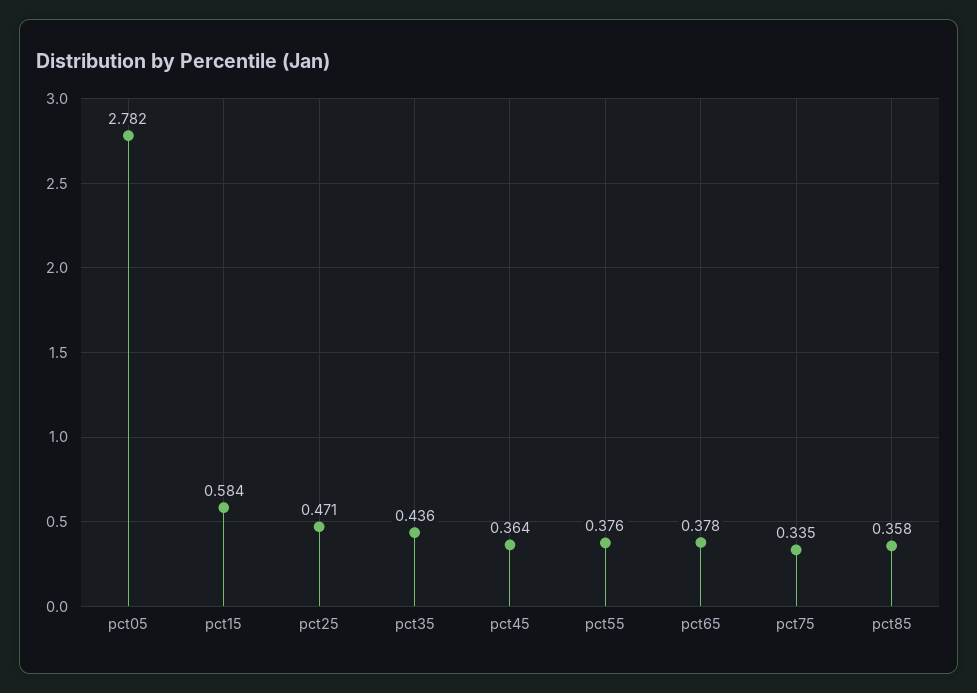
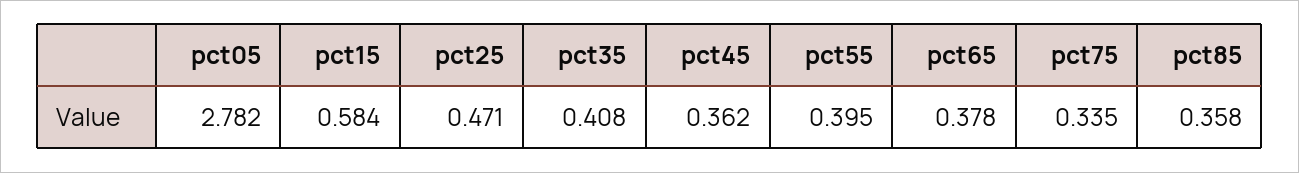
  {
    "pct05": 2.782,
    "pct15": 0.584,
    "pct25": 0.471,
-   "pct35": 0.436,
+   "pct35": 0.408,
-   "pct45": 0.364,
+   "pct45": 0.362,
-   "pct55": 0.376,
+   "pct55": 0.395,
    "pct65": 0.378,
    "pct75": 0.335,
    "pct85": 0.358
  }

